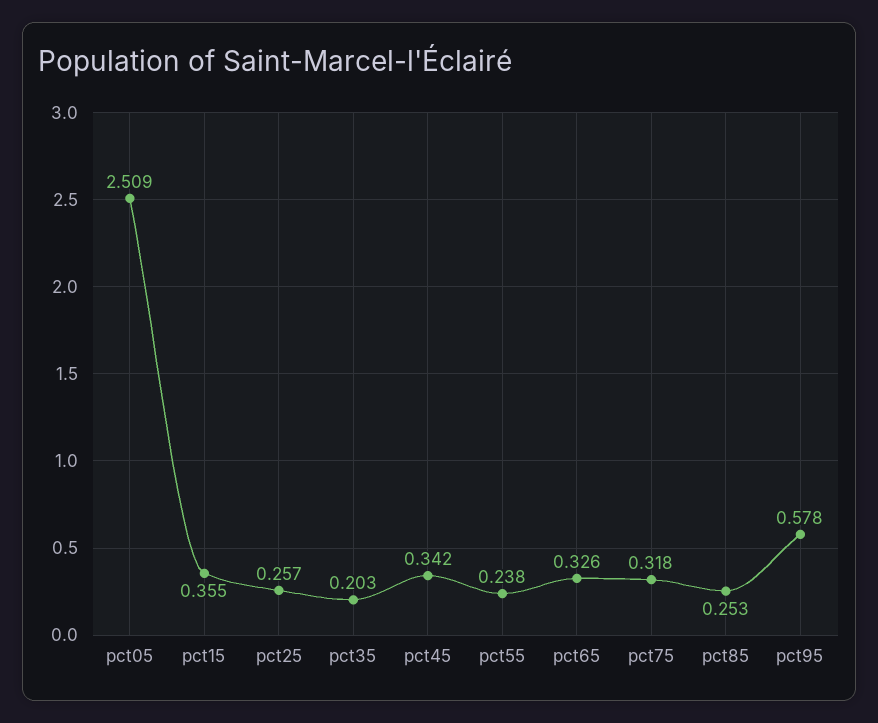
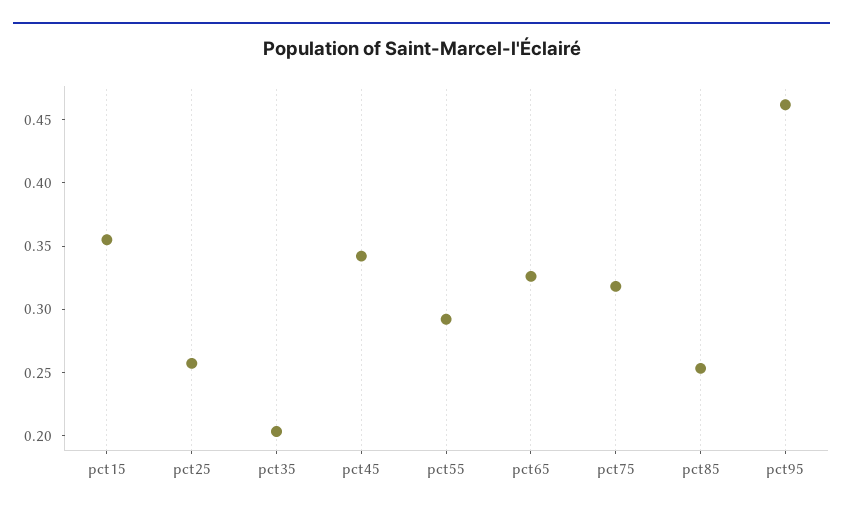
  {
-   "pct05": 2.509,
    "pct15": 0.355,
    "pct25": 0.257,
    "pct35": 0.203,
    "pct45": 0.342,
-   "pct55": 0.238,
+   "pct55": 0.29,
    "pct65": 0.326,
    "pct75": 0.318,
    "pct85": 0.253,
-   "pct95": 0.578
+   "pct95": 0.46
  }

